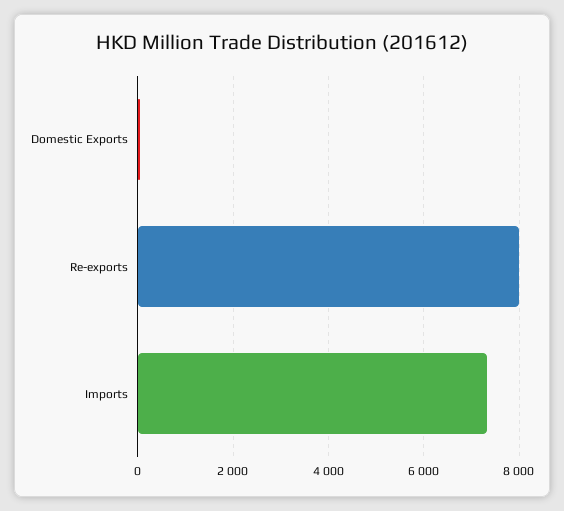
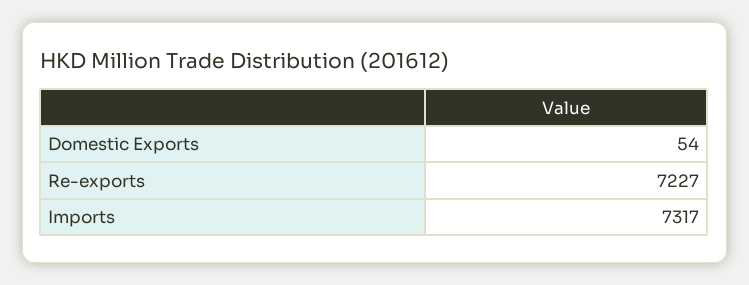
  {
    "Domestic Exports": 54,
-   "Re-exports": 8000,
+   "Re-exports": 7227,
    "Imports": 7317
  }

